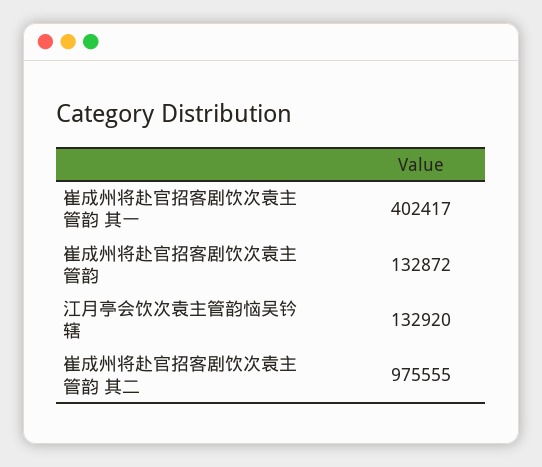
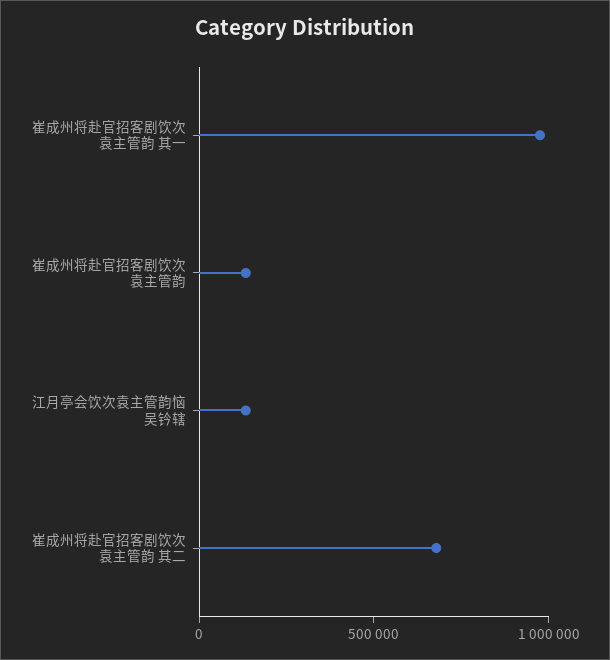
  {
-   "崔成州将赴官招客剧饮次袁主管韵 其一": 402417,
+   "崔成州将赴官招客剧饮次袁主管韵 其一": 1000000,
    "崔成州将赴官招客剧饮次袁主管韵": 132872,
    "江月亭会饮次袁主管韵恼吴钤辖": 132920,
-   "崔成州将赴官招客剧饮次袁主管韵 其二": 975555
+   "崔成州将赴官招客剧饮次袁主管韵 其二": 700000
  }

